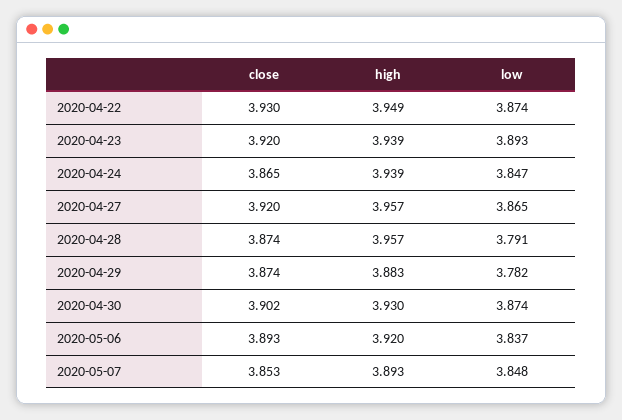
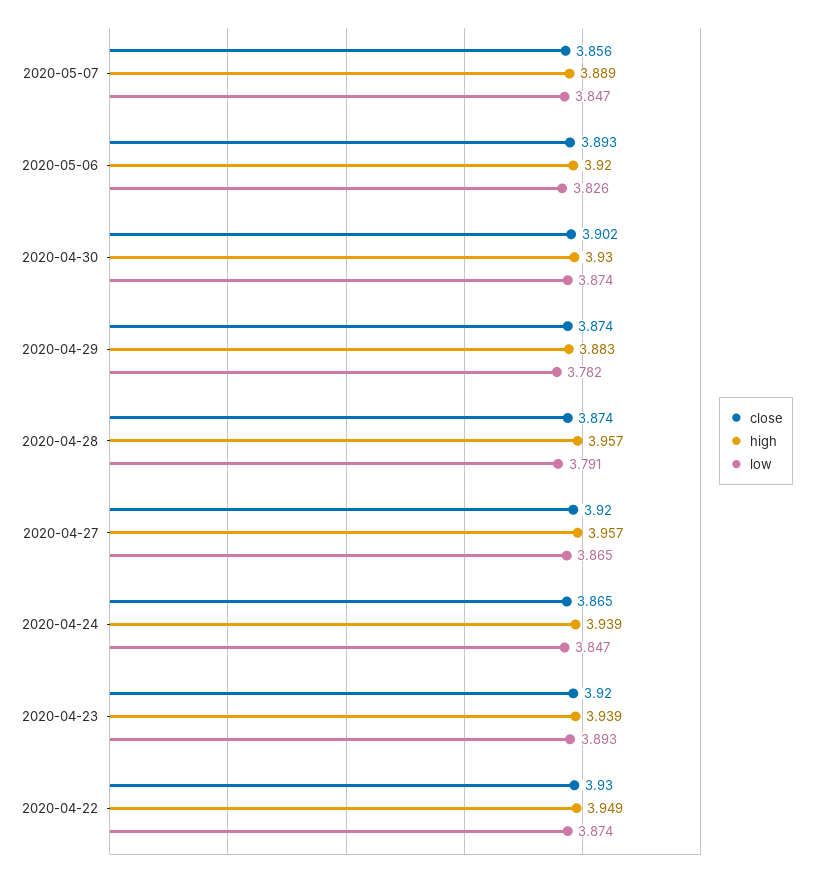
  {
    "close": {
      "2020-04-22": 3.93,
      "2020-04-23": 3.92,
      "2020-04-24": 3.865,
      "2020-04-27": 3.92,
      "2020-04-28": 3.874,
      "2020-04-29": 3.874,
      "2020-04-30": 3.902,
      "2020-05-06": 3.893,
-     "2020-05-07": 3.853
+     "2020-05-07": 3.856
    },
    "high": {
      "2020-04-22": 3.949,
      "2020-04-23": 3.939,
      "2020-04-24": 3.939,
      "2020-04-27": 3.957,
      "2020-04-28": 3.957,
      "2020-04-29": 3.883,
      "2020-04-30": 3.93,
      "2020-05-06": 3.92,
-     "2020-05-07": 3.893
+     "2020-05-07": 3.889
    },
    "low": {
      "2020-04-22": 3.874,
      "2020-04-23": 3.893,
      "2020-04-24": 3.847,
      "2020-04-27": 3.865,
      "2020-04-28": 3.791,
      "2020-04-29": 3.782,
      "2020-04-30": 3.874,
-     "2020-05-06": 3.837,
+     "2020-05-06": 3.826,
-     "2020-05-07": 3.848
+     "2020-05-07": 3.847
    }
  }

